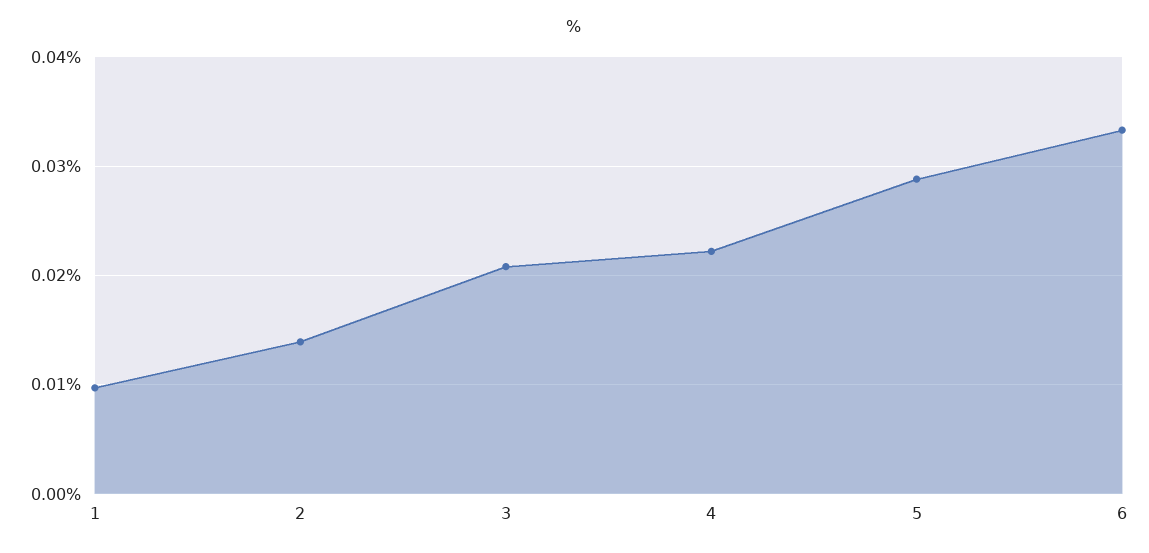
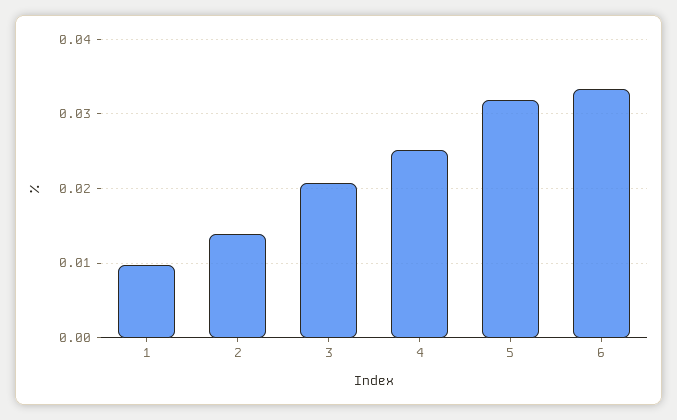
  {
    "1": 0.01,
    "2": 0.014,
    "3": 0.021,
-   "4": 0.022,
+   "4": 0.025,
-   "5": 0.029,
+   "5": 0.032,
    "6": 0.033
  }

